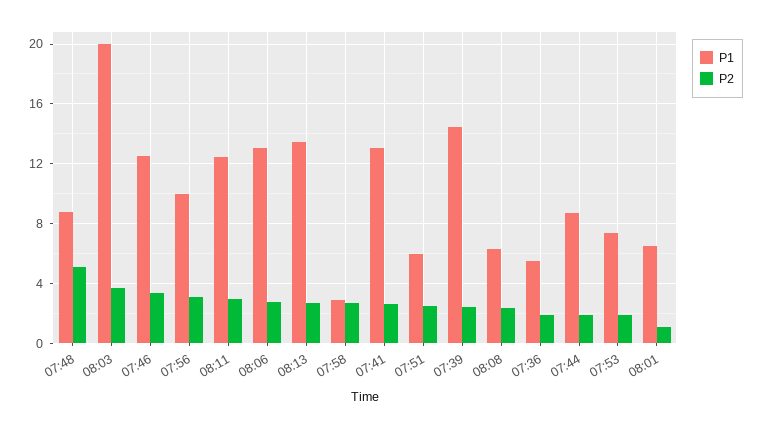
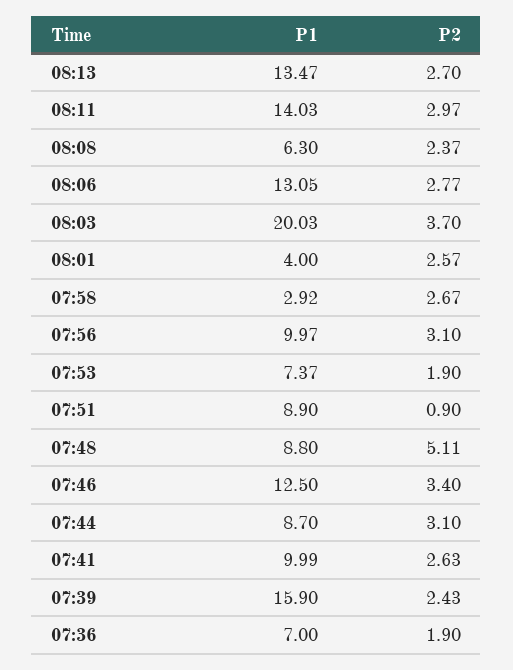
  {
    "P1": {
      "07:48": 8.8,
      "08:03": 20.03,
      "07:46": 12.5,
      "07:56": 9.97,
-     "08:11": 12.5,
+     "08:11": 14.03,
      "08:06": 13.05,
      "08:13": 13.47,
      "07:58": 2.92,
-     "07:41": 13,
+     "07:41": 9.99,
-     "07:51": 6,
+     "07:51": 8.9,
-     "07:39": 14.5,
+     "07:39": 15.9,
      "08:08": 6.3,
-     "07:36": 5.5,
+     "07:36": 7,
      "07:44": 8.7,
      "07:53": 7.37,
-     "08:01": 6.5
+     "08:01": 4
    },
    "P2": {
      "07:48": 5.11,
      "08:03": 3.7,
      "07:46": 3.4,
      "07:56": 3.1,
      "08:11": 2.97,
      "08:06": 2.77,
      "08:13": 2.7,
      "07:58": 2.67,
      "07:41": 2.63,
-     "07:51": 2.5,
+     "07:51": 0.9,
      "07:39": 2.43,
      "08:08": 2.37,
      "07:36": 1.9,
-     "07:44": 2,
+     "07:44": 3.1,
      "07:53": 1.9,
-     "08:01": 1
+     "08:01": 2.57
    }
  }

